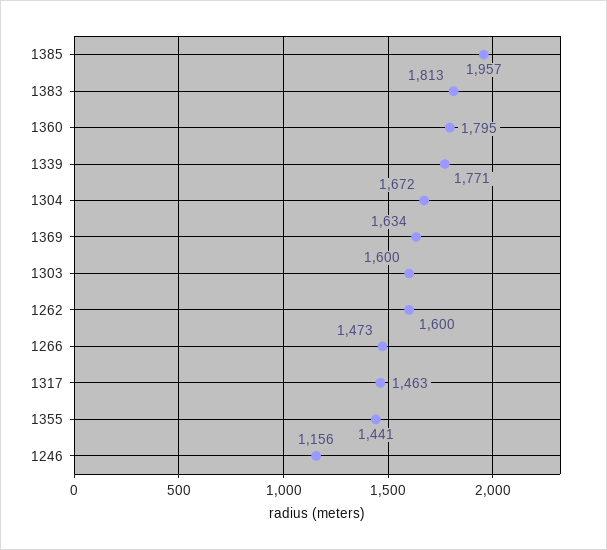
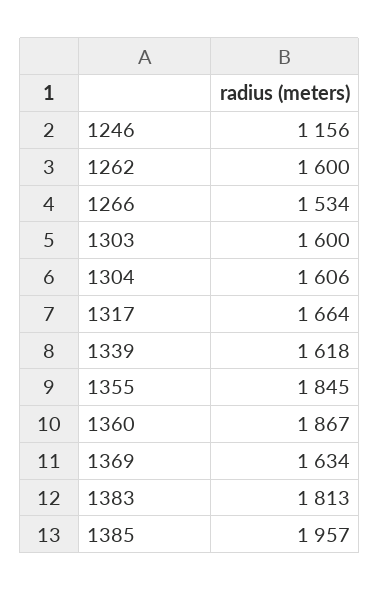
  {
    "1385": 1957,
    "1383": 1813,
-   "1360": 1795,
+   "1360": 1867,
-   "1339": 1771,
+   "1339": 1618,
-   "1304": 1672,
+   "1304": 1606,
    "1369": 1634,
    "1303": 1600,
    "1262": 1600,
-   "1266": 1473,
+   "1266": 1534,
-   "1317": 1463,
+   "1317": 1664,
-   "1355": 1441,
+   "1355": 1845,
    "1246": 1156
  }

